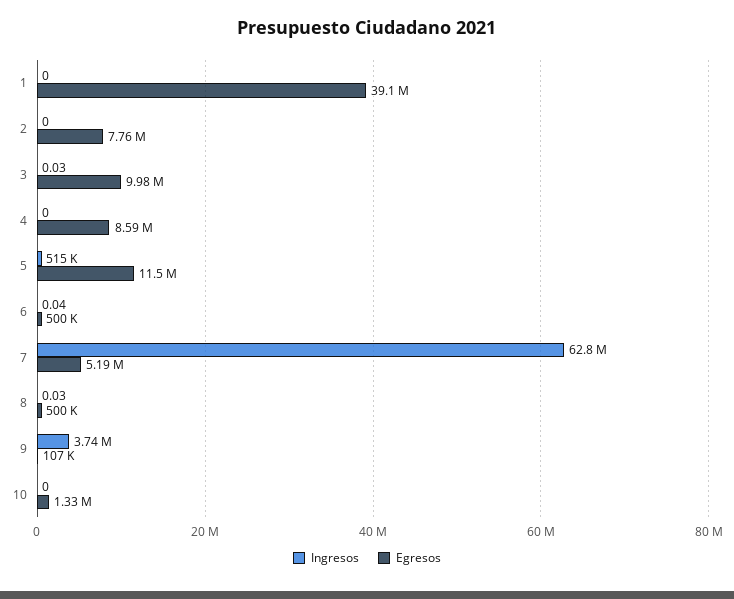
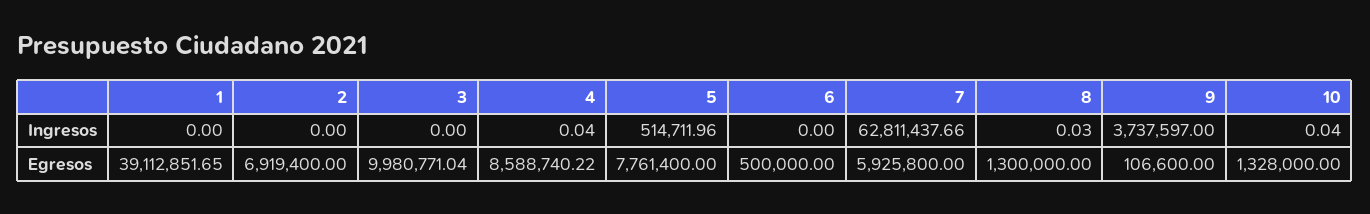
  {
    "Ingresos": {
      "1": 0,
      "2": 0,
-     "3": 0.03,
+     "3": 0,
-     "4": 0,
+     "4": 0.04,
      "5": 514711.96,
-     "6": 0.04,
+     "6": 0,
      "7": 62811437.66,
      "8": 0.03,
      "9": 3737597,
-     "10": 0
+     "10": 0.04
    },
    "Egresos": {
      "1": 39112851.65,
-     "2": 7760000,
+     "2": 6919400,
      "3": 9980771.04,
      "4": 8588740.22,
-     "5": 11500000,
+     "5": 7761400,
      "6": 500000,
-     "7": 5190000,
+     "7": 5925800,
-     "8": 500000,
+     "8": 1300000,
      "9": 106600,
      "10": 1328000
    }
  }

